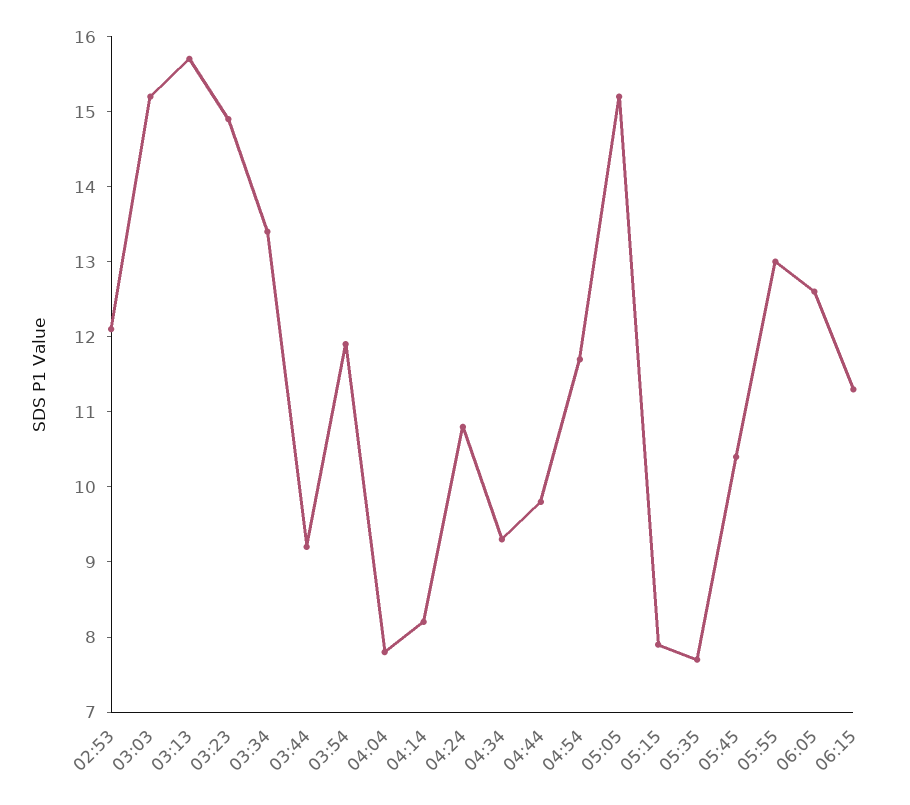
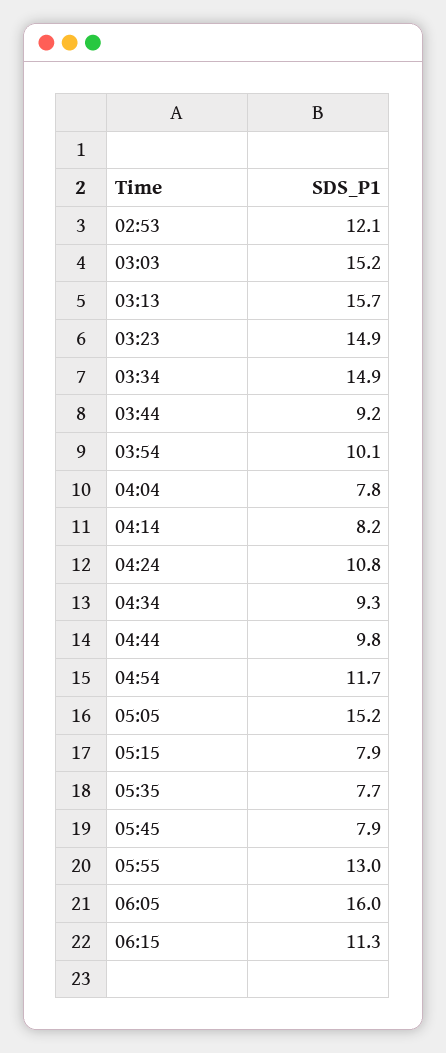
  {
    "02:53": 12.1,
    "03:03": 15.2,
    "03:13": 15.7,
    "03:23": 14.9,
-   "03:34": 13.5,
+   "03:34": 14.9,
    "03:44": 9.2,
-   "03:54": 12,
+   "03:54": 10.1,
    "04:04": 7.8,
    "04:14": 8.2,
    "04:24": 10.8,
    "04:34": 9.3,
    "04:44": 9.8,
    "04:54": 11.7,
    "05:05": 15.2,
    "05:15": 7.9,
    "05:35": 7.7,
-   "05:45": 10.5,
+   "05:45": 7.9,
    "05:55": 13,
-   "06:05": 12.5,
+   "06:05": 16,
    "06:15": 11.3
  }

